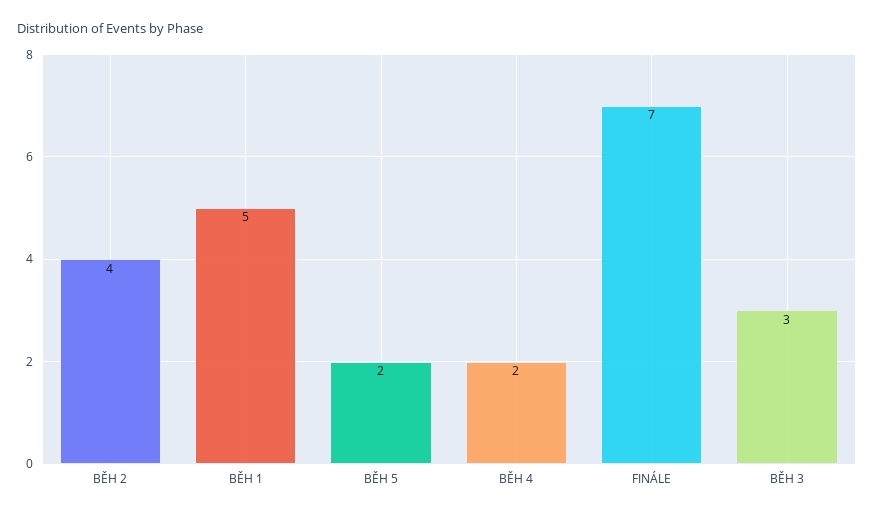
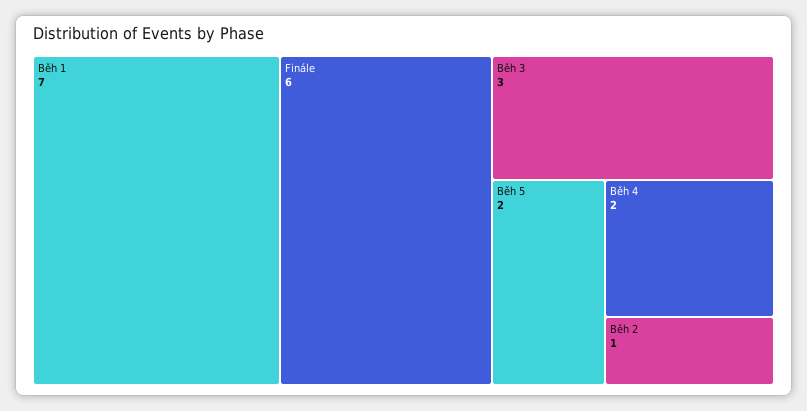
  {
-   "BĚH 2": 4,
+   "BĚH 2": 1,
-   "BĚH 1": 5,
+   "BĚH 1": 7,
    "BĚH 5": 2,
    "BĚH 4": 2,
-   "FINÁLE": 7,
+   "FINÁLE": 6,
    "BĚH 3": 3
  }

